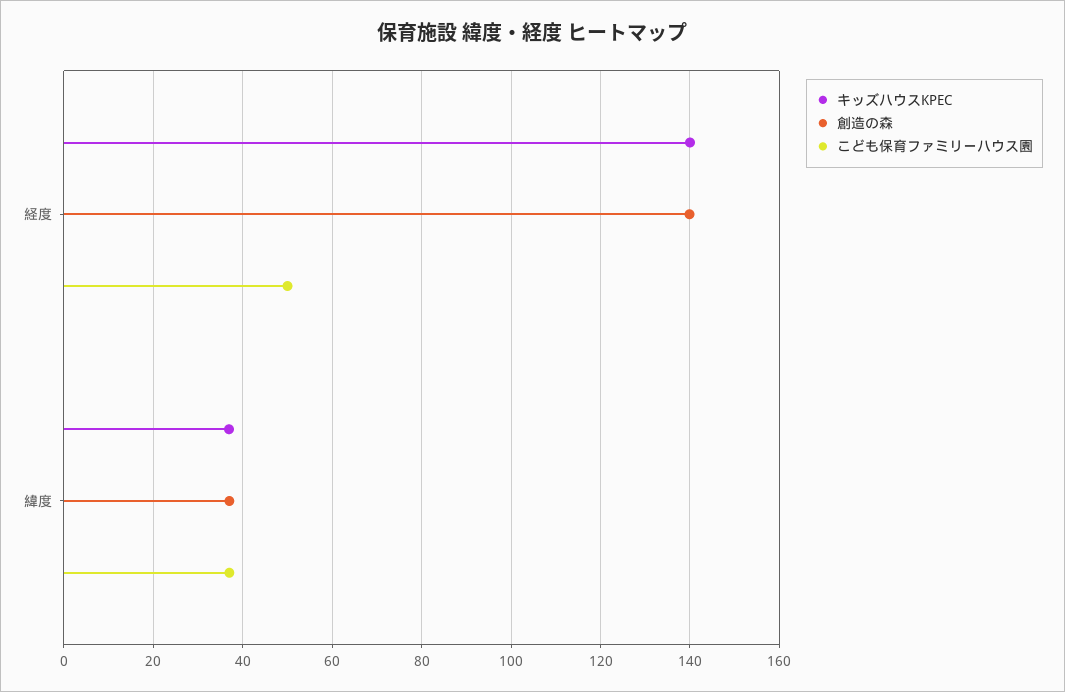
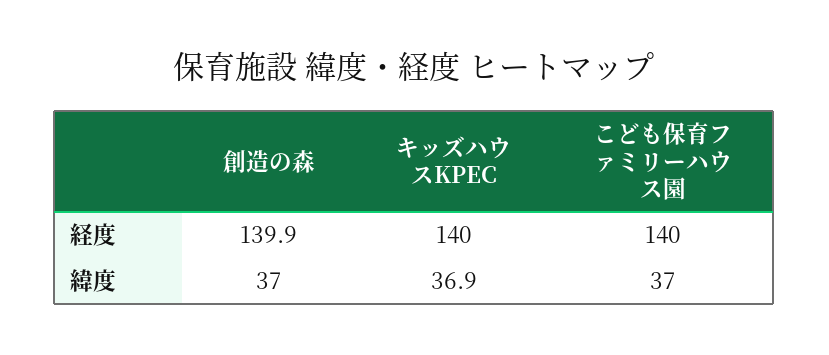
  {
    "キッズハウスKPEC": {
      "経度": 140,
      "緯度": 36.9
    },
    "創造の森": {
      "経度": 139.9,
      "緯度": 37
    },
    "こども保育ファミリーハウス園": {
-     "経度": 50,
+     "経度": 140,
      "緯度": 37
    }
  }

